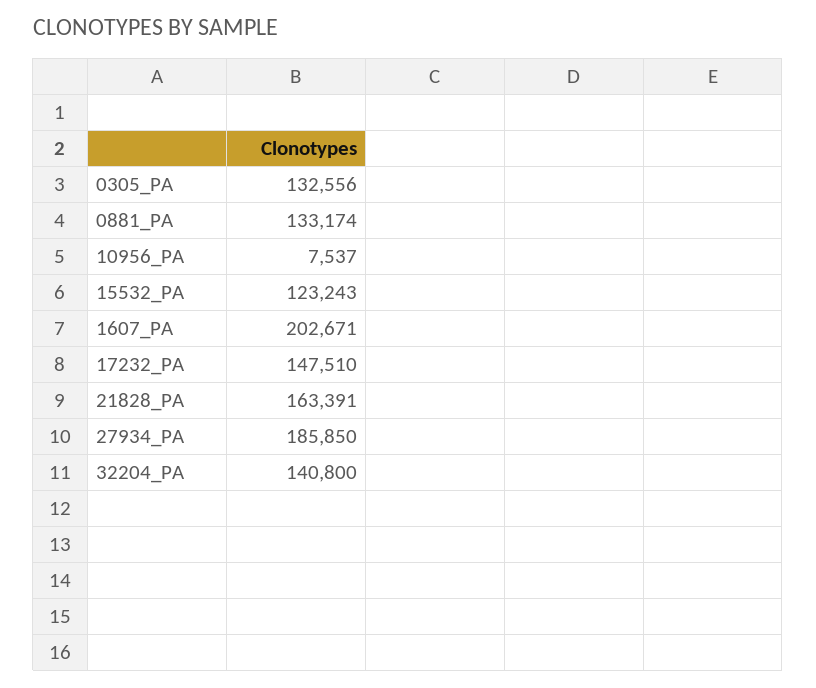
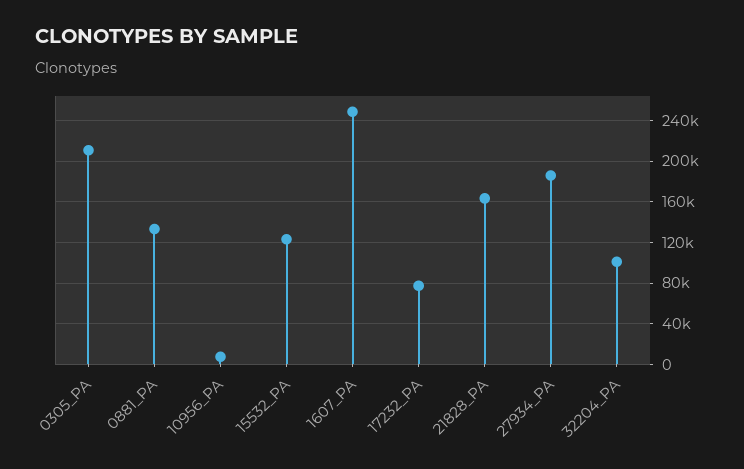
  {
-   "0305_PA": 132556,
+   "0305_PA": 210000,
    "0881_PA": 133174,
    "10956_PA": 7537,
    "15532_PA": 123243,
-   "1607_PA": 202671,
+   "1607_PA": 250000,
-   "17232_PA": 147510,
+   "17232_PA": 80000,
    "21828_PA": 163391,
    "27934_PA": 185850,
-   "32204_PA": 140800
+   "32204_PA": 100000
  }

